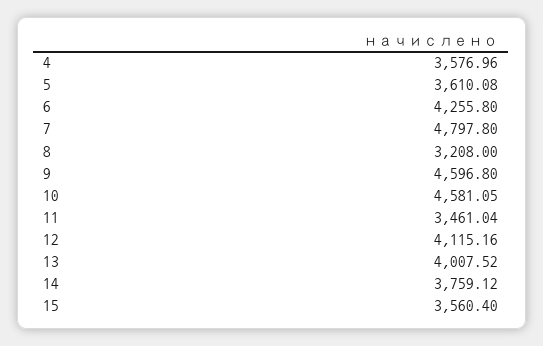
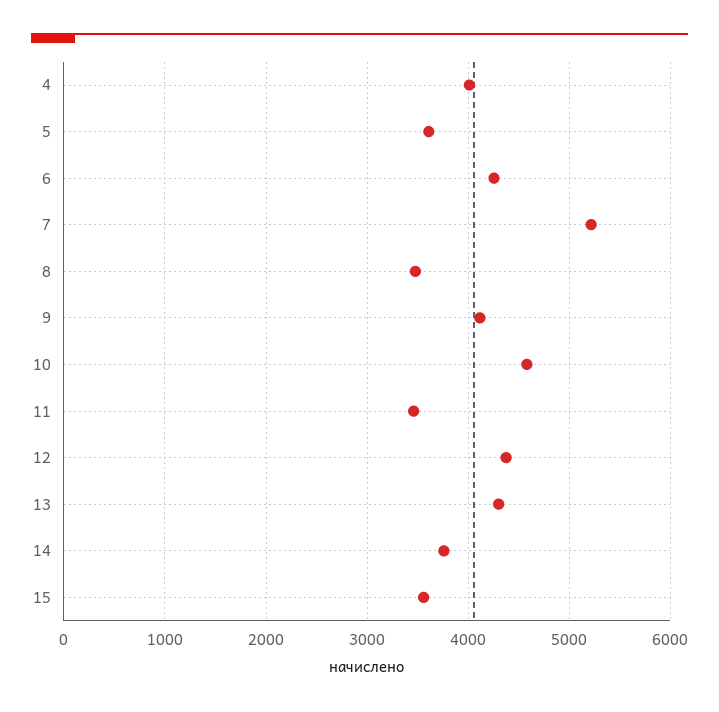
  {
-   "4": 3576.96,
+   "4": 4000,
    "5": 3610.08,
    "6": 4255.8,
-   "7": 4797.8,
+   "7": 5200,
-   "8": 3208,
+   "8": 3500,
-   "9": 4596.8,
+   "9": 4100,
    "10": 4581.05,
    "11": 3461.04,
-   "12": 4115.16,
+   "12": 4400,
-   "13": 4007.52,
+   "13": 4300,
    "14": 3759.12,
    "15": 3560.4
  }

